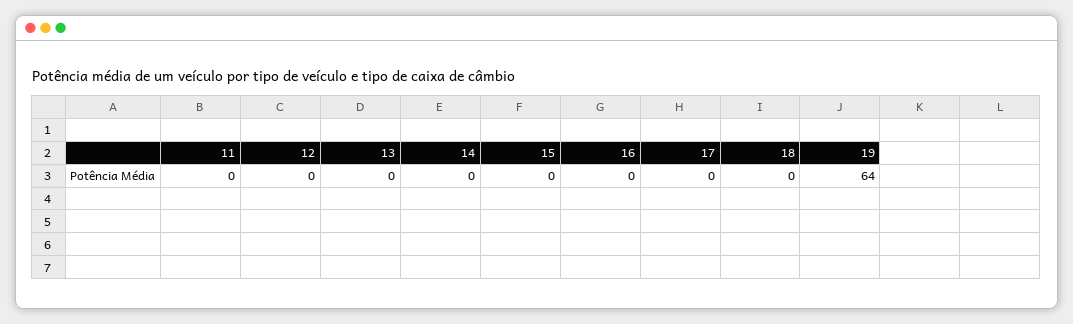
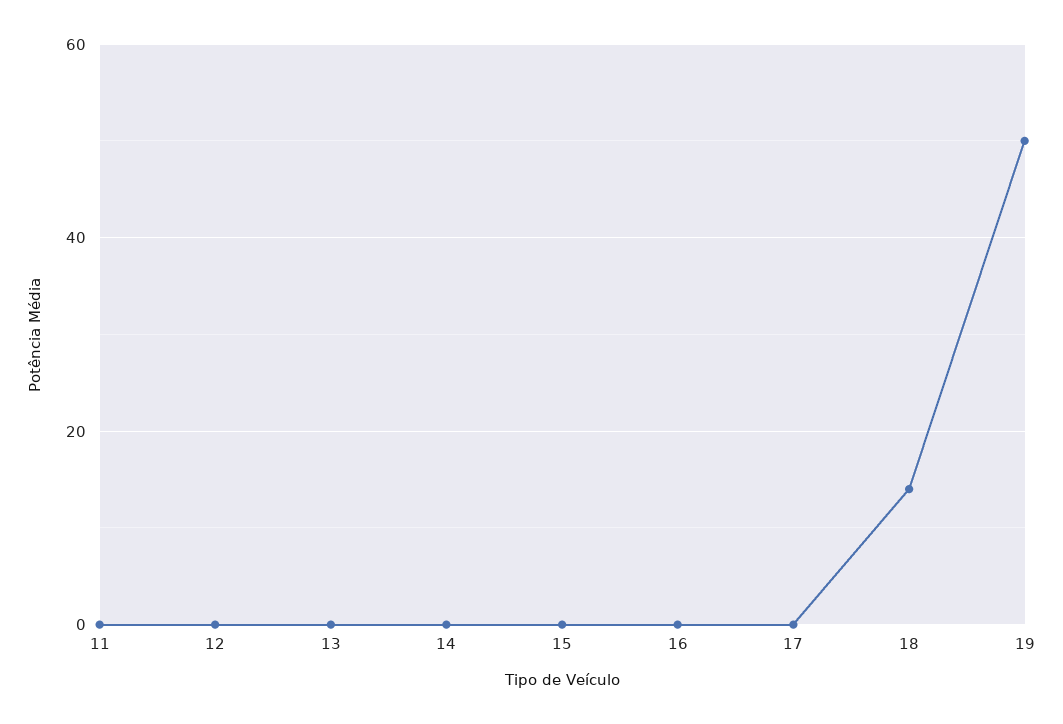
  {
    "11": 0,
    "12": 0,
    "13": 0,
    "14": 0,
    "15": 0,
    "16": 0,
    "17": 0,
-   "18": 0,
+   "18": 15,
-   "19": 64
+   "19": 50
  }

